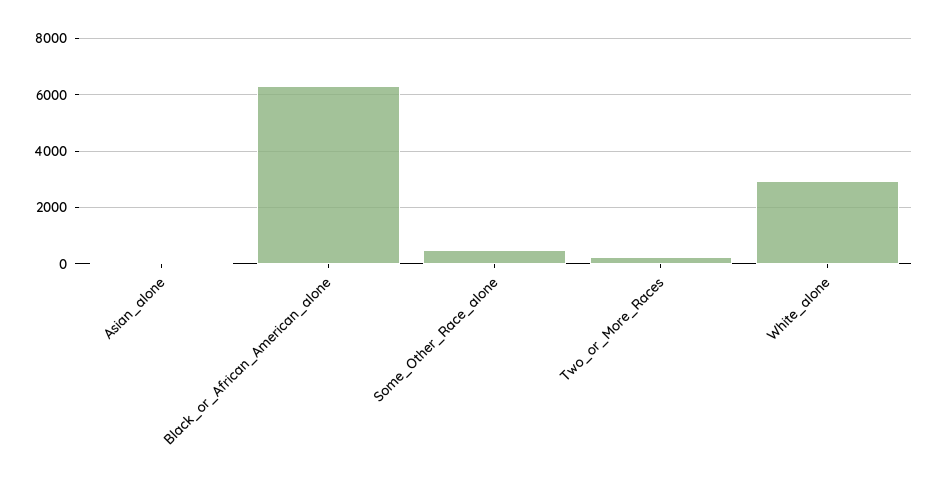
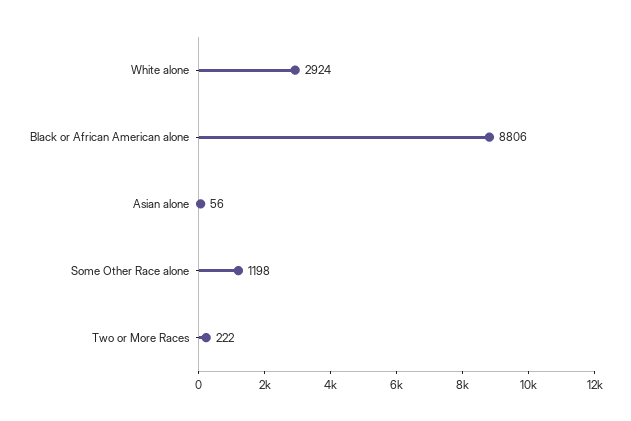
  {
    "Asian_alone": 56,
-   "Black_or_African_American_alone": 6250,
+   "Black_or_African_American_alone": 8806,
-   "Some_Other_Race_alone": 500,
+   "Some_Other_Race_alone": 1198,
    "Two_or_More_Races": 222,
    "White_alone": 2924
  }

